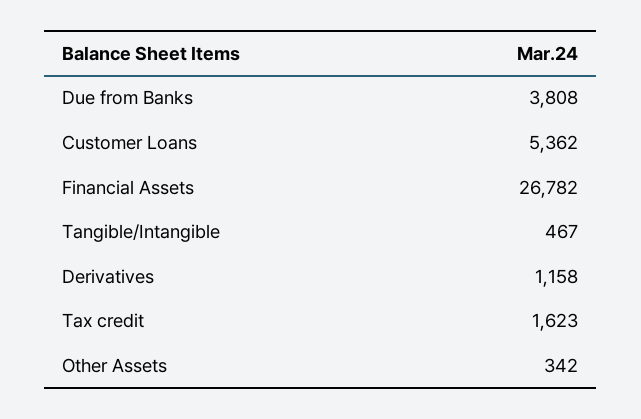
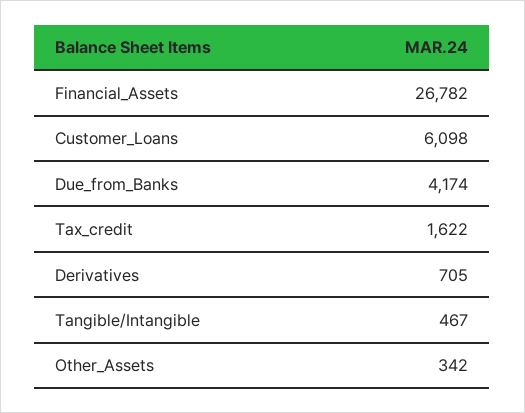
  {
-   "Due from Banks": 3808,
+   "Due from Banks": 4174,
-   "Customer Loans": 5362,
+   "Customer Loans": 6098,
    "Financial Assets": 26782,
    "Tangible/Intangible": 467,
-   "Derivatives": 1158,
+   "Derivatives": 705,
-   "Tax credit": 1623,
+   "Tax credit": 1622,
    "Other Assets": 342
  }

